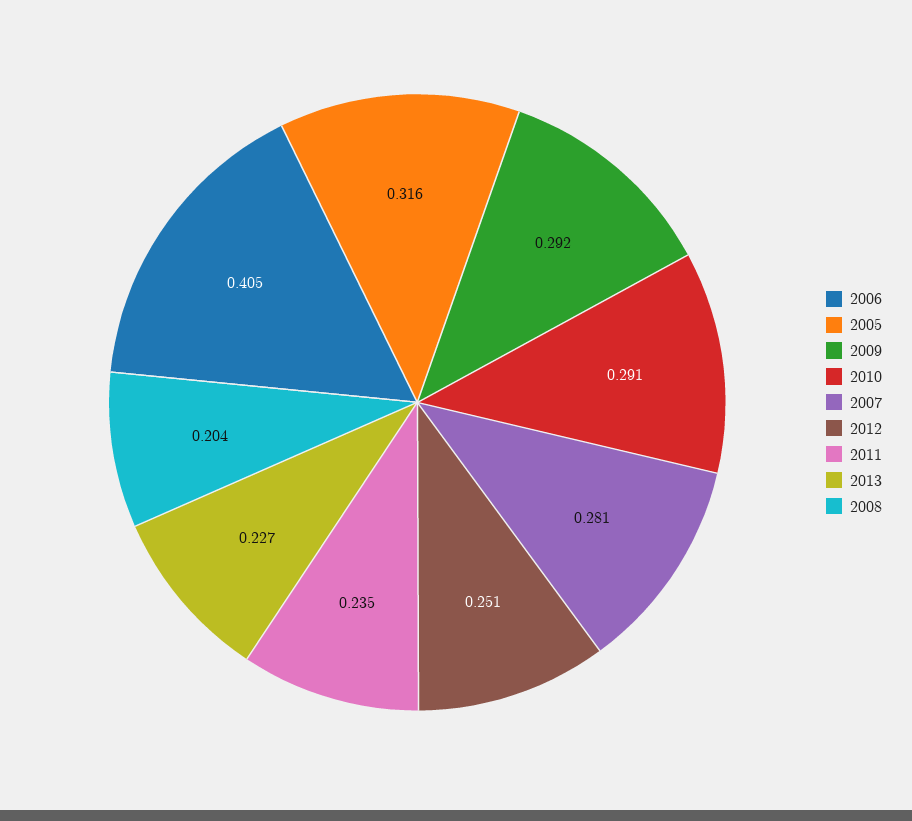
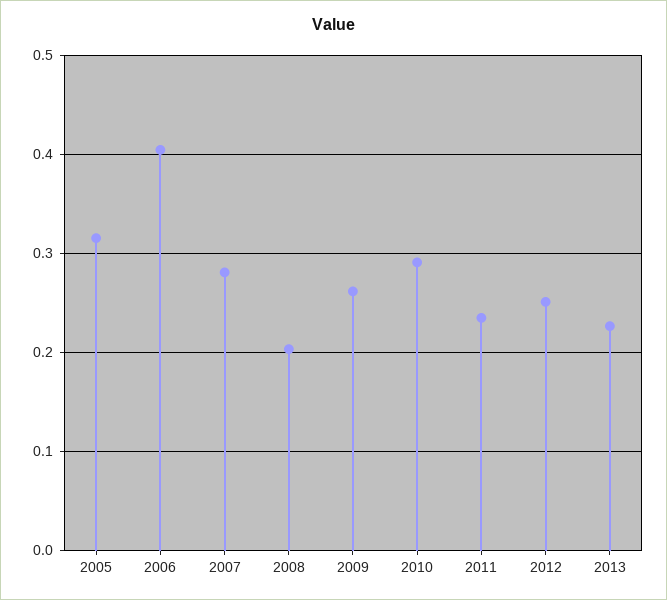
  {
    "2006": 0.405,
    "2005": 0.316,
-   "2009": 0.292,
+   "2009": 0.26,
    "2010": 0.291,
    "2007": 0.281,
    "2012": 0.251,
    "2011": 0.235,
    "2013": 0.227,
    "2008": 0.204
  }

